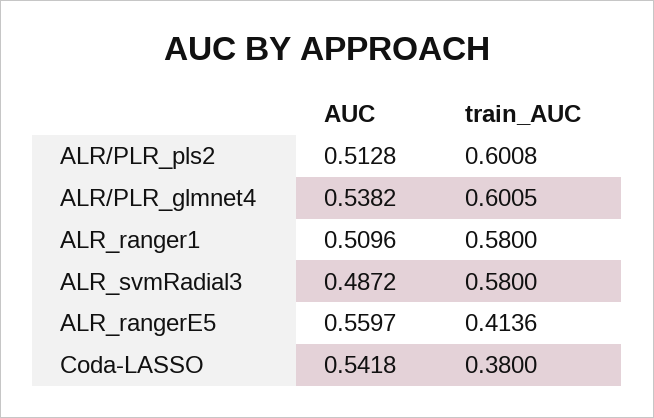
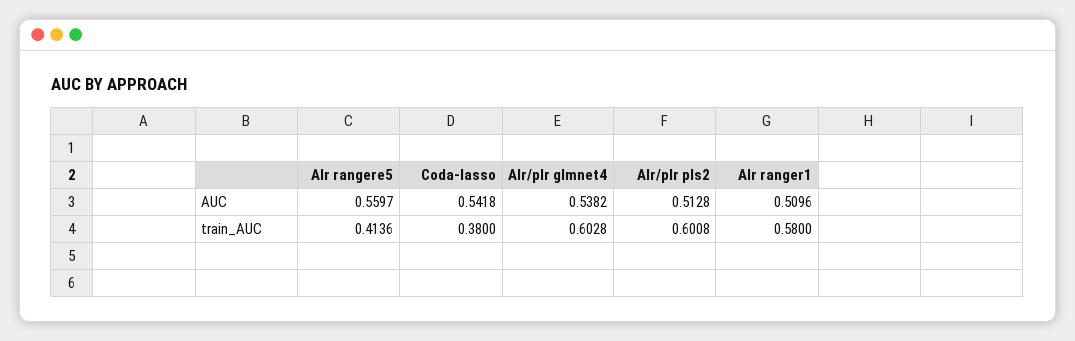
  {
    "AUC": {
      "ALR/PLR_pls2": 0.5128,
      "ALR/PLR_glmnet4": 0.5382,
      "ALR_ranger1": 0.5096,
-     "ALR_svmRadial3": 0.4872,
      "ALR_rangerE5": 0.5597,
      "Coda-LASSO": 0.5418
    },
    "train_AUC": {
      "ALR/PLR_pls2": 0.6008,
-     "ALR/PLR_glmnet4": 0.6005,
+     "ALR/PLR_glmnet4": 0.6028,
      "ALR_ranger1": 0.58,
-     "ALR_svmRadial3": 0.58,
      "ALR_rangerE5": 0.4136,
      "Coda-LASSO": 0.38
    }
  }

